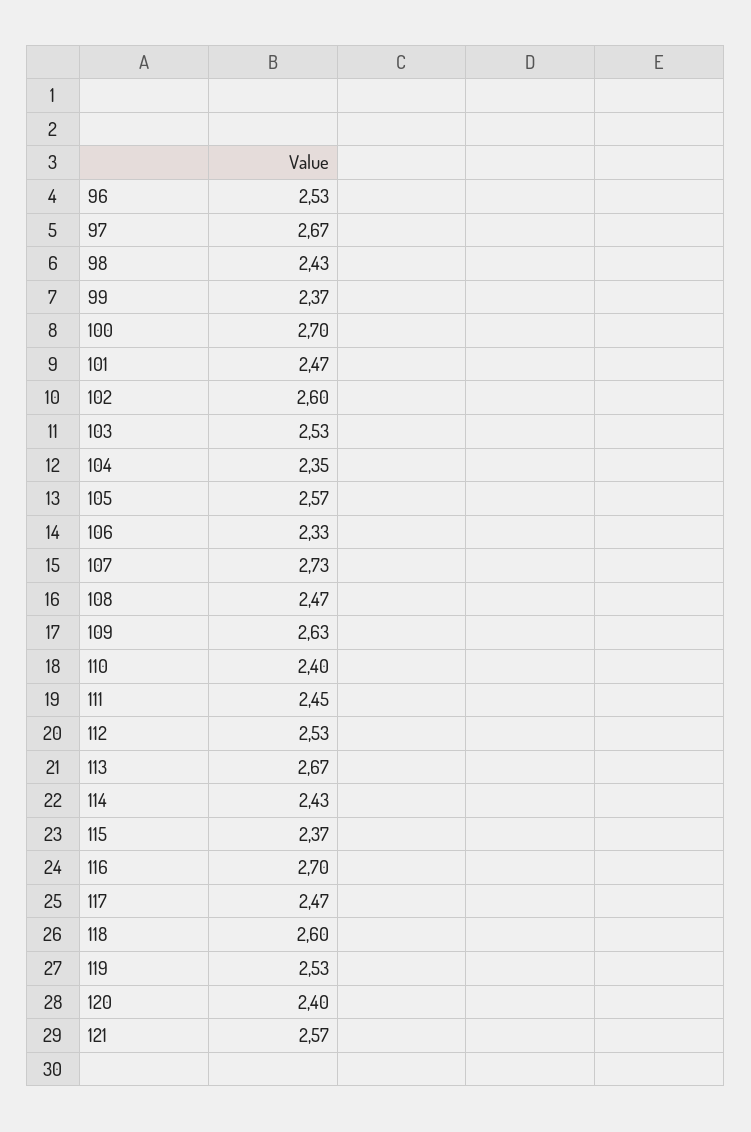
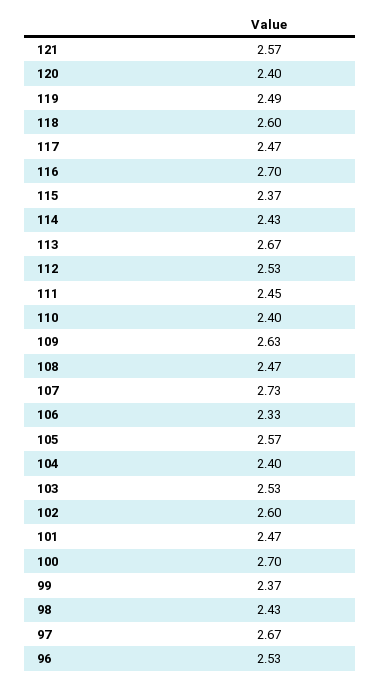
  {
    "96": 2.53,
    "97": 2.67,
    "98": 2.43,
    "99": 2.37,
    "100": 2.7,
    "101": 2.47,
    "102": 2.6,
    "103": 2.53,
-   "104": 2.35,
+   "104": 2.4,
    "105": 2.57,
    "106": 2.33,
    "107": 2.73,
    "108": 2.47,
    "109": 2.63,
    "110": 2.4,
    "111": 2.45,
    "112": 2.53,
    "113": 2.67,
    "114": 2.43,
    "115": 2.37,
    "116": 2.7,
    "117": 2.47,
    "118": 2.6,
-   "119": 2.53,
+   "119": 2.49,
    "120": 2.4,
    "121": 2.57
  }

